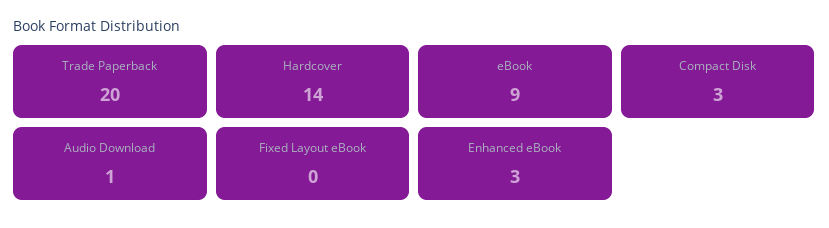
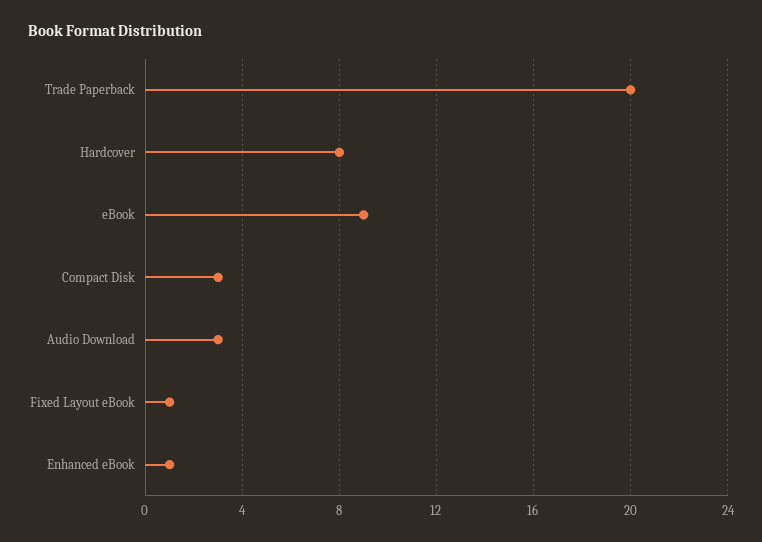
  {
    "Trade Paperback": 20,
-   "Hardcover": 14,
+   "Hardcover": 8,
    "eBook": 9,
    "Compact Disk": 3,
-   "Audio Download": 1,
+   "Audio Download": 3,
-   "Fixed Layout eBook": 0,
+   "Fixed Layout eBook": 1,
-   "Enhanced eBook": 3
+   "Enhanced eBook": 1
  }

